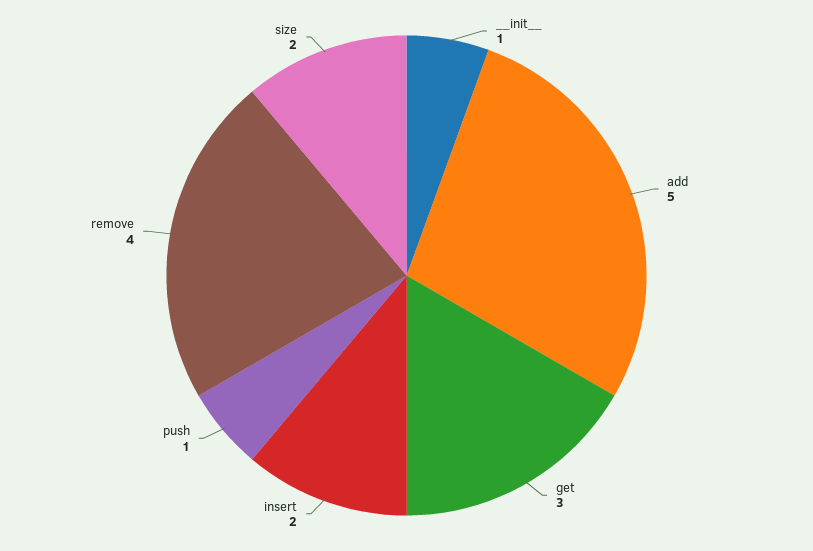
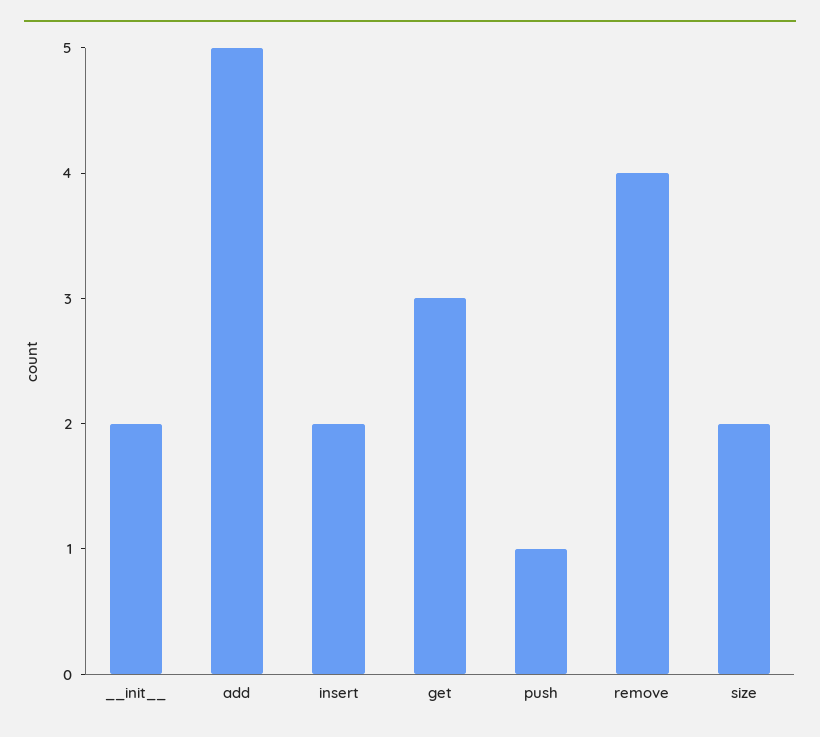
  {
-   "__init__": 1,
+   "__init__": 2,
    "add": 5,
    "get": 3,
    "insert": 2,
    "push": 1,
    "remove": 4,
    "size": 2
  }

